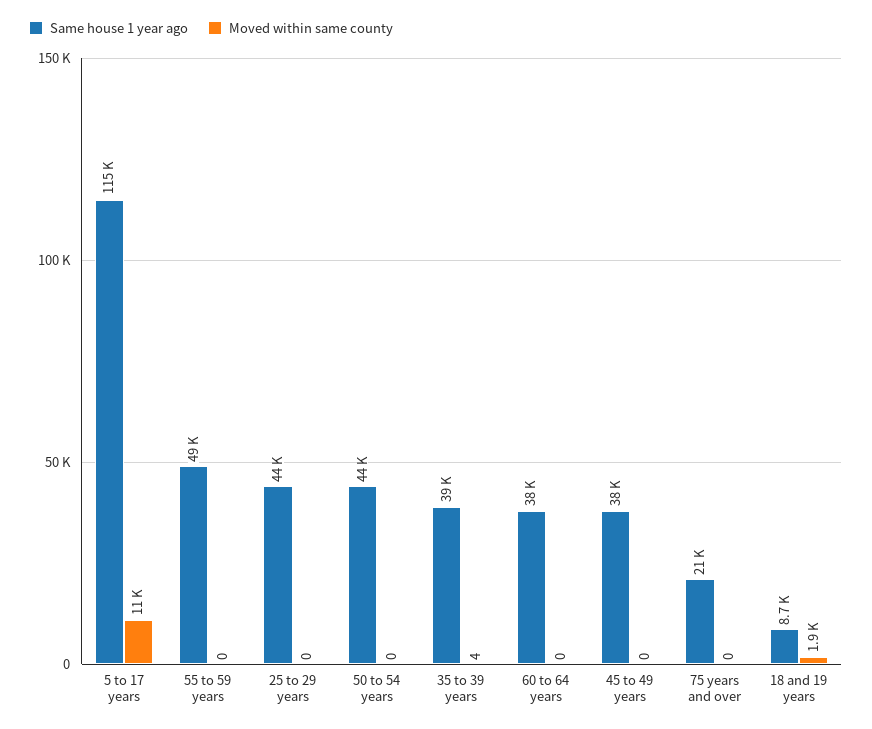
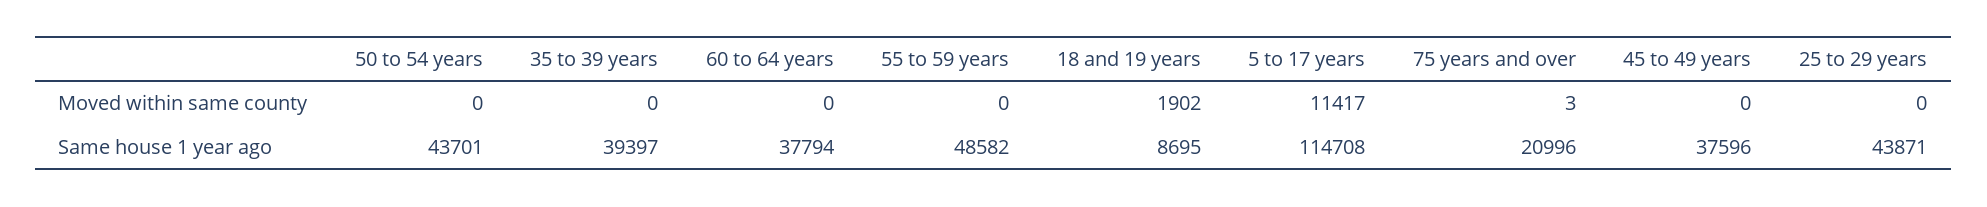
  {
    "Same house 1 year ago": {
      "5 to 17 years": 114708,
      "55 to 59 years": 48582,
      "25 to 29 years": 43871,
      "50 to 54 years": 43701,
      "35 to 39 years": 39397,
      "60 to 64 years": 37794,
      "45 to 49 years": 37596,
      "75 years and over": 20996,
      "18 and 19 years": 8695
    },
    "Moved within same county": {
      "5 to 17 years": 11417,
      "55 to 59 years": 0,
      "25 to 29 years": 0,
      "50 to 54 years": 0,
-     "35 to 39 years": 4,
+     "35 to 39 years": 0,
      "60 to 64 years": 0,
      "45 to 49 years": 0,
-     "75 years and over": 0,
+     "75 years and over": 3,
      "18 and 19 years": 1902
    }
  }

